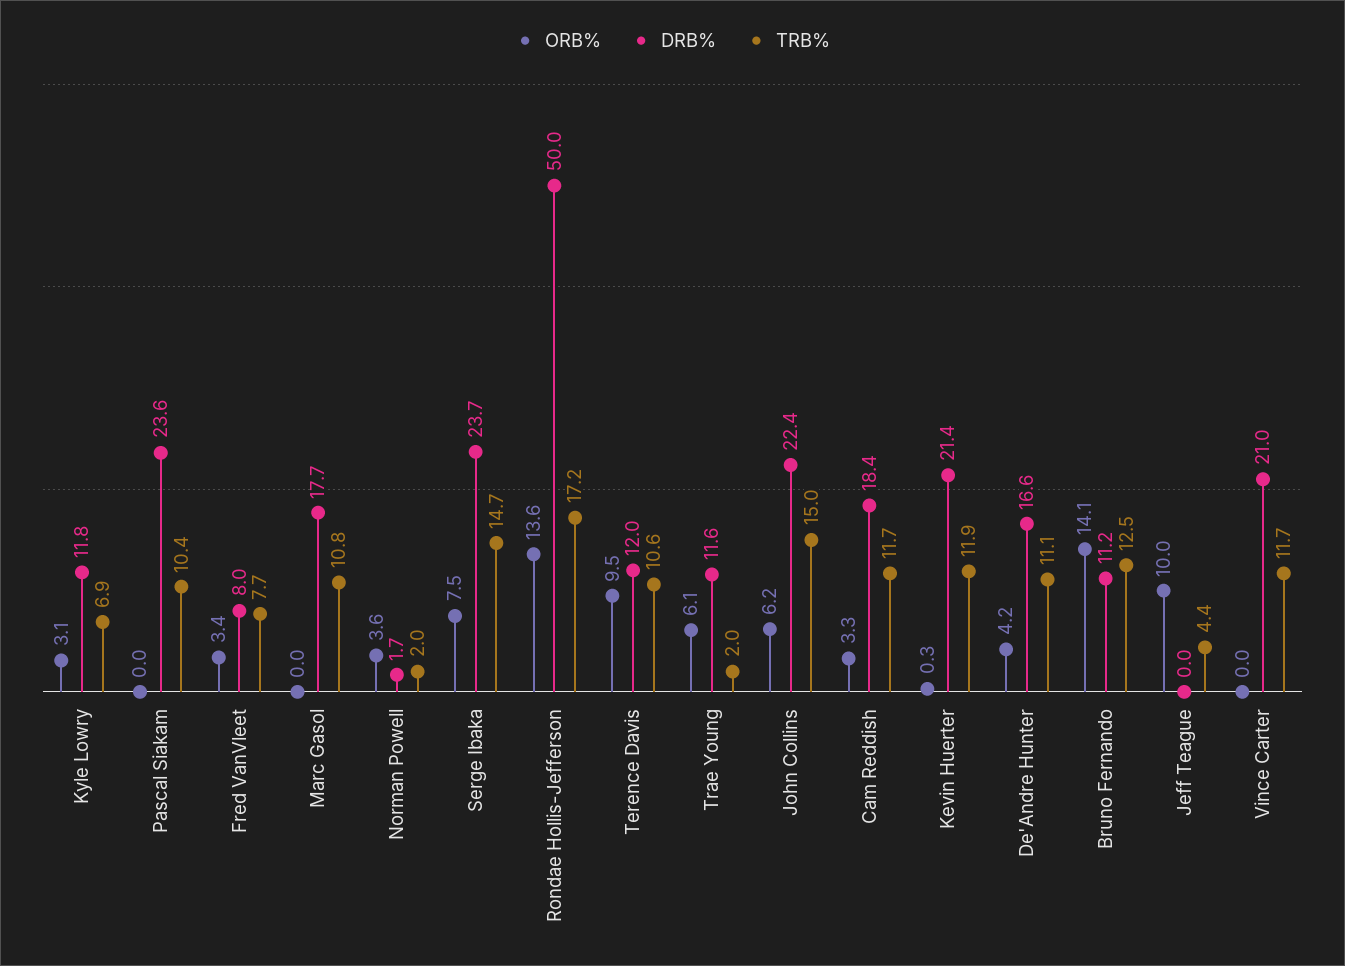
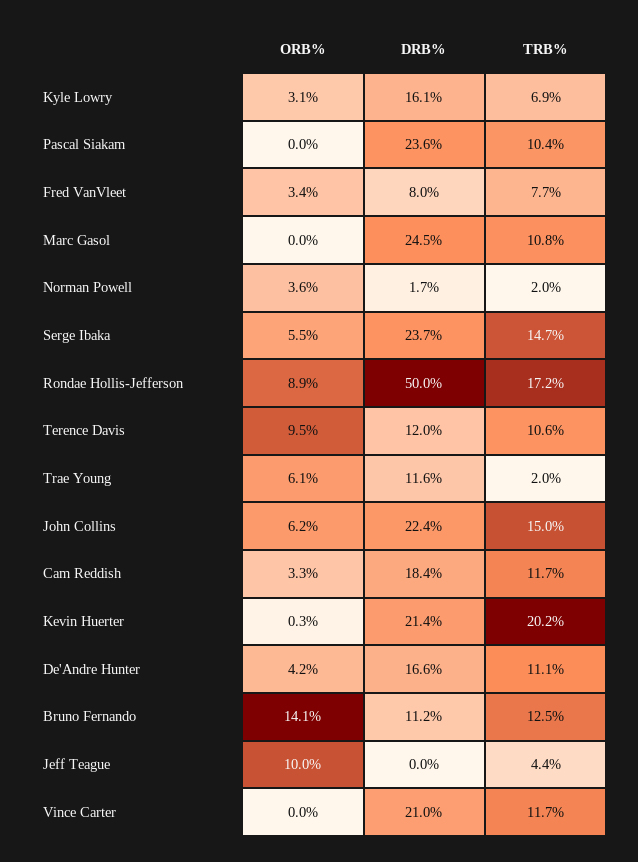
  {
    "ORB%": {
      "Kyle Lowry": 3.1,
      "Pascal Siakam": 0,
      "Fred VanVleet": 3.4,
      "Marc Gasol": 0,
      "Norman Powell": 3.6,
-     "Serge Ibaka": 7.5,
+     "Serge Ibaka": 5.5,
-     "Rondae Hollis-Jefferson": 13.6,
+     "Rondae Hollis-Jefferson": 8.9,
      "Terence Davis": 9.5,
      "Trae Young": 6.1,
      "John Collins": 6.2,
      "Cam Reddish": 3.3,
      "Kevin Huerter": 0.3,
      "De'Andre Hunter": 4.2,
      "Bruno Fernando": 14.1,
      "Jeff Teague": 10,
      "Vince Carter": 0
    },
    "DRB%": {
-     "Kyle Lowry": 11.8,
+     "Kyle Lowry": 16.1,
      "Pascal Siakam": 23.6,
      "Fred VanVleet": 8,
-     "Marc Gasol": 17.7,
+     "Marc Gasol": 24.5,
      "Norman Powell": 1.7,
      "Serge Ibaka": 23.7,
      "Rondae Hollis-Jefferson": 50,
      "Terence Davis": 12,
      "Trae Young": 11.6,
      "John Collins": 22.4,
      "Cam Reddish": 18.4,
      "Kevin Huerter": 21.4,
      "De'Andre Hunter": 16.6,
      "Bruno Fernando": 11.2,
      "Jeff Teague": 0,
      "Vince Carter": 21
    },
    "TRB%": {
      "Kyle Lowry": 6.9,
      "Pascal Siakam": 10.4,
      "Fred VanVleet": 7.7,
      "Marc Gasol": 10.8,
      "Norman Powell": 2,
      "Serge Ibaka": 14.7,
      "Rondae Hollis-Jefferson": 17.2,
      "Terence Davis": 10.6,
      "Trae Young": 2,
      "John Collins": 15,
      "Cam Reddish": 11.7,
-     "Kevin Huerter": 11.9,
+     "Kevin Huerter": 20.2,
      "De'Andre Hunter": 11.1,
      "Bruno Fernando": 12.5,
      "Jeff Teague": 4.4,
      "Vince Carter": 11.7
    }
  }

